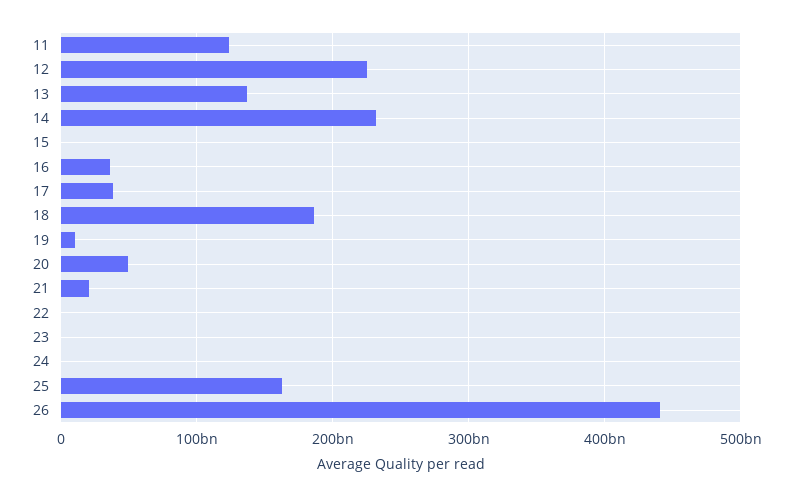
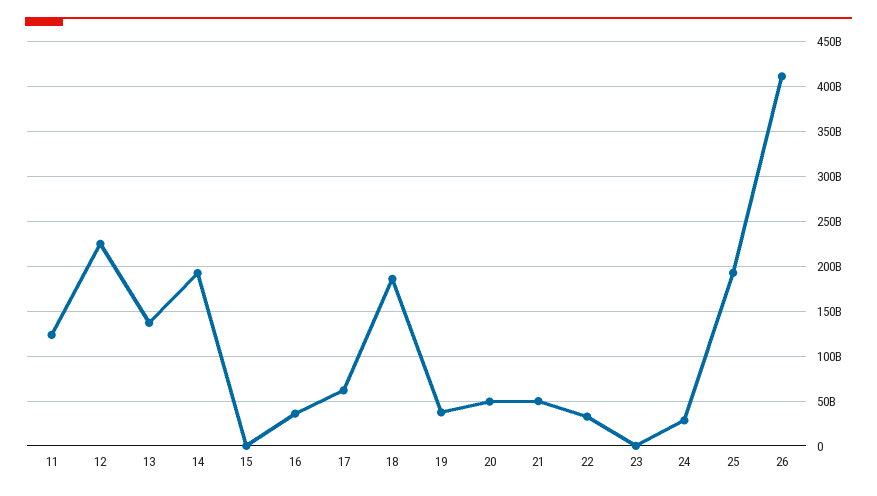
  {
    "11": 120000000000,
    "12": 220000000000,
    "13": 140000000000,
-   "14": 230000000000,
+   "14": 190000000000,
    "15": 0,
    "16": 40000000000,
-   "17": 40000000000,
+   "17": 60000000000,
    "18": 190000000000,
-   "19": 10000000000,
+   "19": 40000000000,
    "20": 50000000000,
-   "21": 20000000000,
+   "21": 50000000000,
-   "22": 0,
+   "22": 30000000000,
    "23": 0,
-   "24": 0,
+   "24": 30000000000,
-   "25": 160000000000,
+   "25": 190000000000,
-   "26": 440000000000
+   "26": 410000000000
  }

